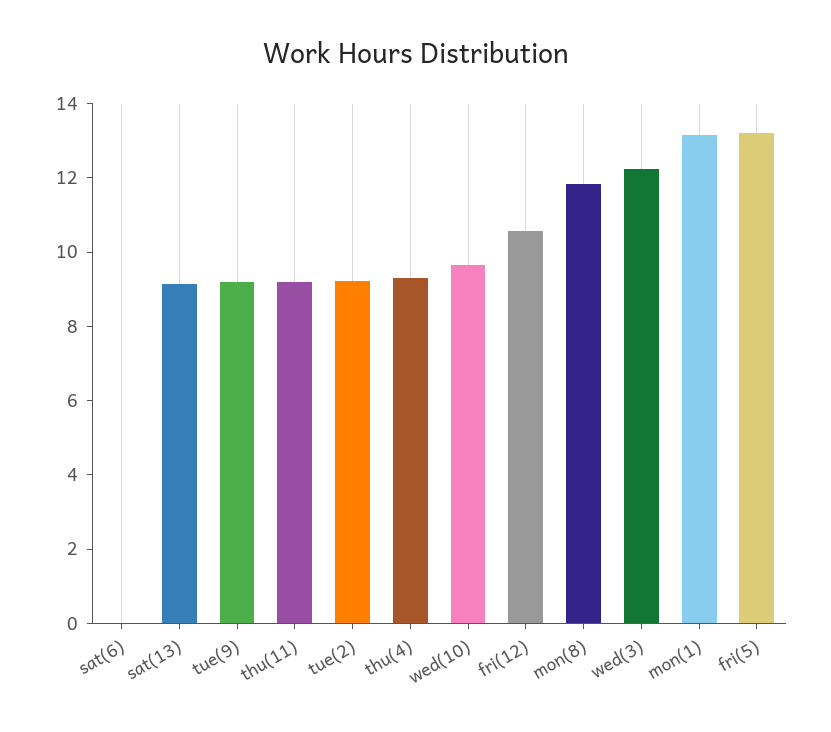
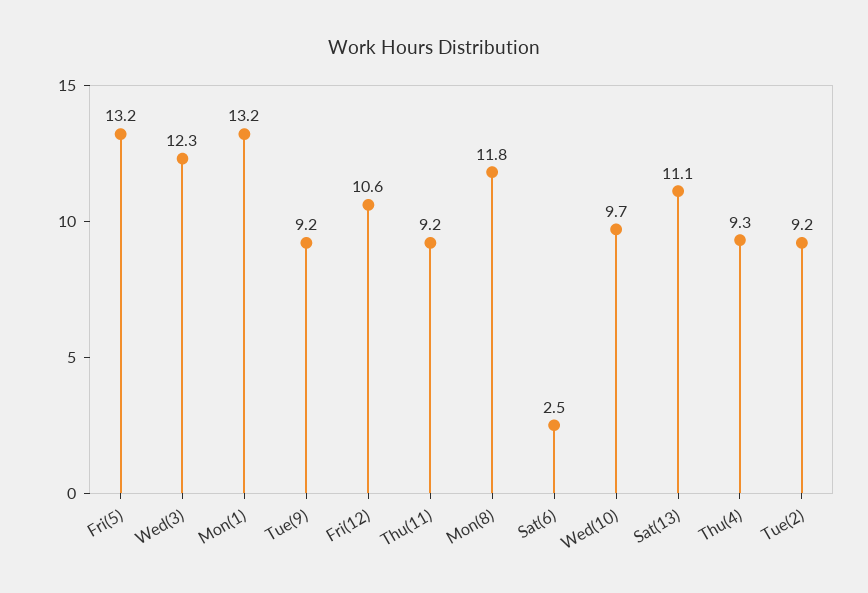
  {
-   "sat(6)": 0,
+   "sat(6)": 2.5,
-   "sat(13)": 9,
+   "sat(13)": 11.1,
    "tue(9)": 9.2,
    "thu(11)": 9.2,
    "tue(2)": 9.2,
    "thu(4)": 9.3,
    "wed(10)": 9.7,
    "fri(12)": 10.6,
    "mon(8)": 11.8,
    "wed(3)": 12.3,
    "mon(1)": 13.2,
    "fri(5)": 13.2
  }

